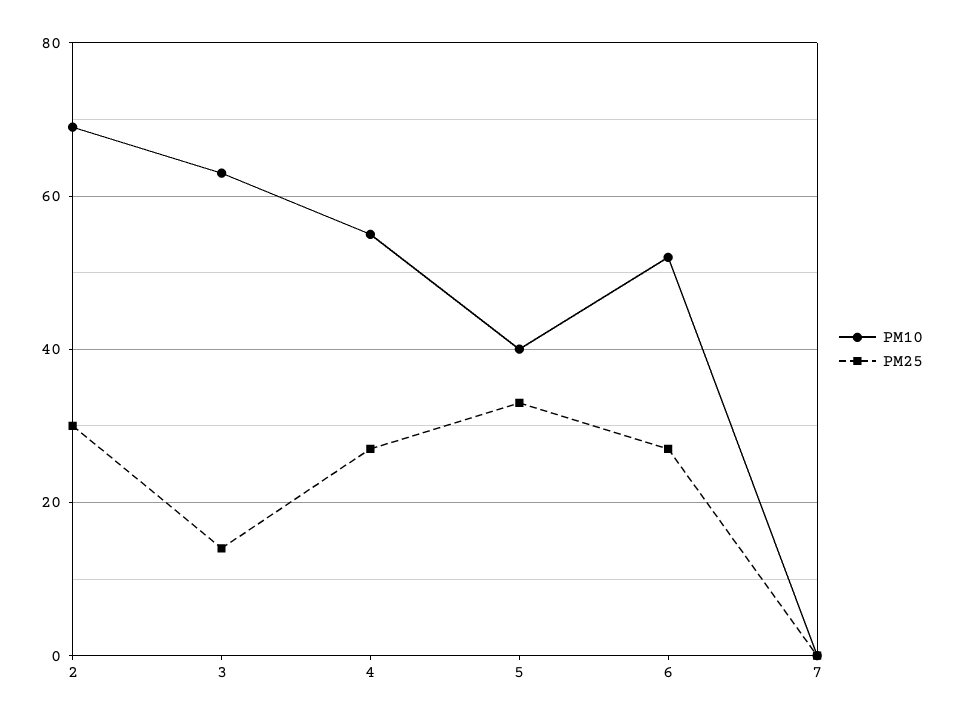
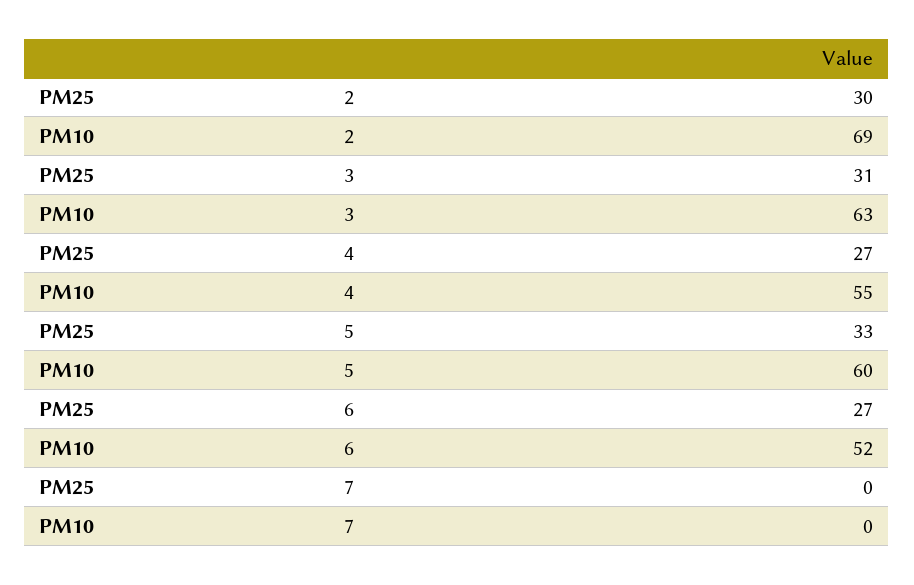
  {
    "PM10": {
      "2": 69,
      "3": 63,
      "4": 55,
-     "5": 40,
+     "5": 60,
      "6": 52,
      "7": 0
    },
    "PM25": {
      "2": 30,
-     "3": 15,
+     "3": 31,
      "4": 27,
      "5": 33,
      "6": 27,
      "7": 0
    }
  }

